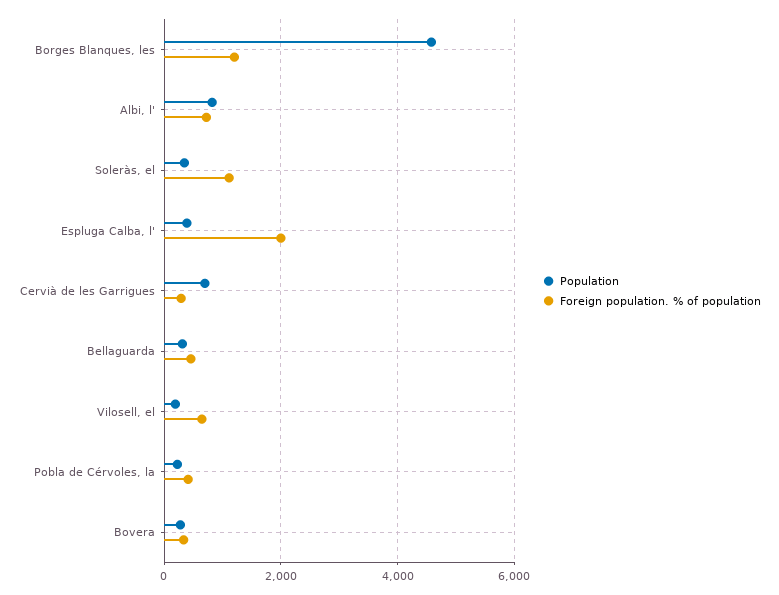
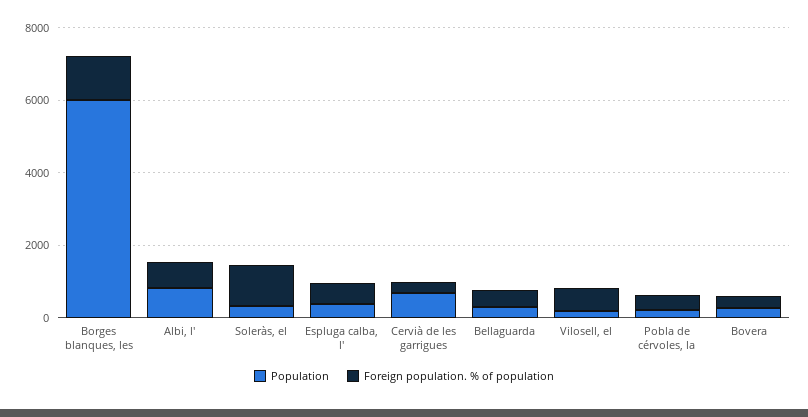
  {
    "Population": {
-     "Borges Blanques, les": 4600,
+     "Borges Blanques, les": 6000,
      "Albi, l'": 800,
      "Soleràs, el": 400,
      "Espluga Calba, l'": 400,
      "Cervià de les Garrigues": 600,
      "Bellaguarda": 400,
      "Vilosell, el": 200,
      "Pobla de Cérvoles, la": 200,
      "Bovera": 200
    },
    "Foreign population. % of population": {
      "Borges Blanques, les": 1200,
      "Albi, l'": 800,
      "Soleràs, el": 1200,
-     "Espluga Calba, l'": 2000,
+     "Espluga Calba, l'": 500,
      "Cervià de les Garrigues": 200,
      "Bellaguarda": 400,
      "Vilosell, el": 600,
      "Pobla de Cérvoles, la": 400,
      "Bovera": 400
    }
  }

